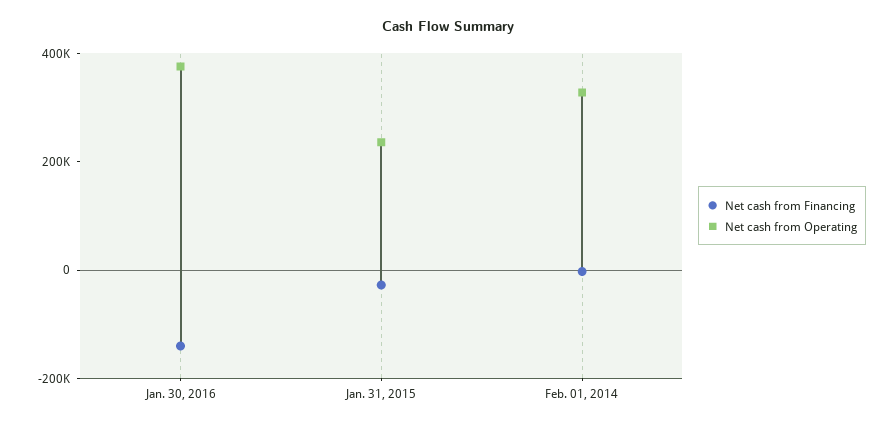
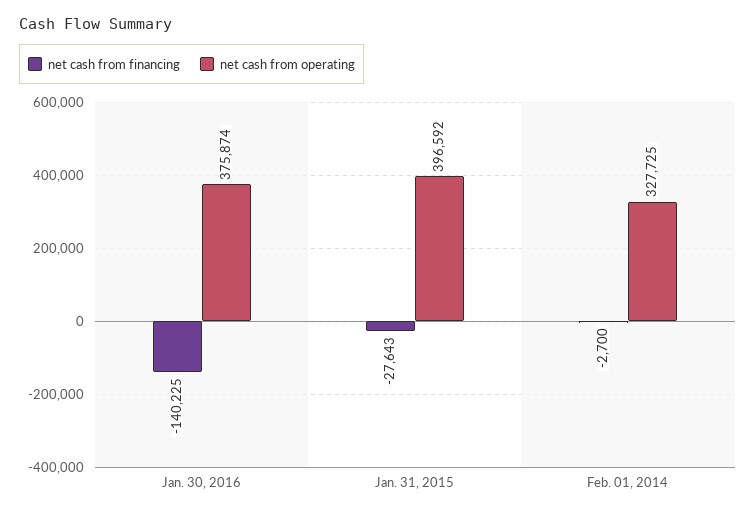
  {
    "Net cash from Financing": {
      "Jan. 30, 2016": -140225,
      "Jan. 31, 2015": -27643,
      "Feb. 01, 2014": -2700
    },
    "Net cash from Operating": {
      "Jan. 30, 2016": 375874,
-     "Jan. 31, 2015": 250000,
+     "Jan. 31, 2015": 396592,
      "Feb. 01, 2014": 327725
    }
  }

